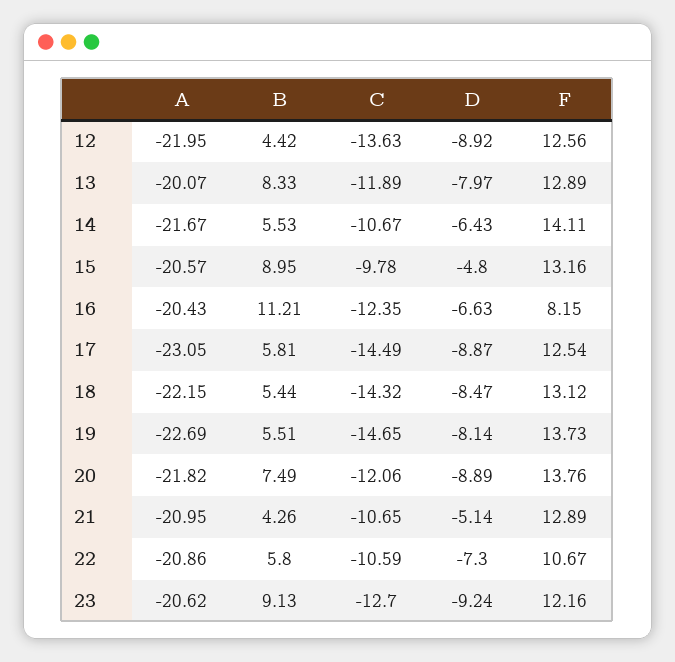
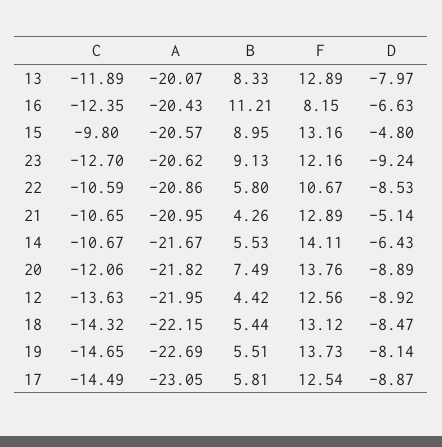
  {
    "A": {
      "12": -21.95,
      "13": -20.07,
      "14": -21.67,
      "15": -20.57,
      "16": -20.43,
      "17": -23.05,
      "18": -22.15,
      "19": -22.69,
      "20": -21.82,
      "21": -20.95,
      "22": -20.86,
      "23": -20.62
    },
    "B": {
      "12": 4.42,
      "13": 8.33,
      "14": 5.53,
      "15": 8.95,
      "16": 11.21,
      "17": 5.81,
      "18": 5.44,
      "19": 5.51,
      "20": 7.49,
      "21": 4.26,
      "22": 5.8,
      "23": 9.13
    },
    "C": {
      "12": -13.63,
      "13": -11.89,
      "14": -10.67,
-     "15": -9.78,
+     "15": -9.8,
      "16": -12.35,
      "17": -14.49,
      "18": -14.32,
      "19": -14.65,
      "20": -12.06,
      "21": -10.65,
      "22": -10.59,
      "23": -12.7
    },
    "D": {
      "12": -8.92,
      "13": -7.97,
      "14": -6.43,
      "15": -4.8,
      "16": -6.63,
      "17": -8.87,
      "18": -8.47,
      "19": -8.14,
      "20": -8.89,
      "21": -5.14,
-     "22": -7.3,
+     "22": -8.53,
      "23": -9.24
    },
    "F": {
      "12": 12.56,
      "13": 12.89,
      "14": 14.11,
      "15": 13.16,
      "16": 8.15,
      "17": 12.54,
      "18": 13.12,
      "19": 13.73,
      "20": 13.76,
      "21": 12.89,
      "22": 10.67,
      "23": 12.16
    }
  }

